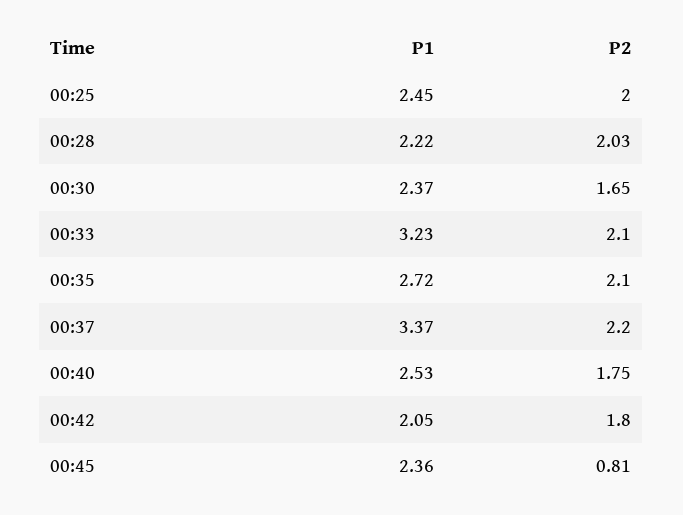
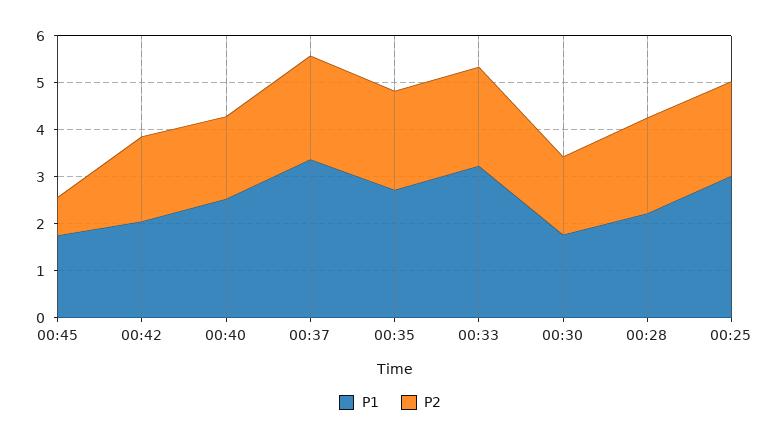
  {
    "P1": {
-     "00:25": 2.45,
+     "00:25": 3,
      "00:28": 2.22,
-     "00:30": 2.37,
+     "00:30": 1.8,
      "00:33": 3.23,
      "00:35": 2.72,
      "00:37": 3.37,
      "00:40": 2.53,
      "00:42": 2.05,
-     "00:45": 2.36
+     "00:45": 1.8
    },
    "P2": {
      "00:25": 2,
      "00:28": 2.03,
      "00:30": 1.65,
      "00:33": 2.1,
      "00:35": 2.1,
      "00:37": 2.2,
      "00:40": 1.75,
      "00:42": 1.8,
      "00:45": 0.81
    }
  }

